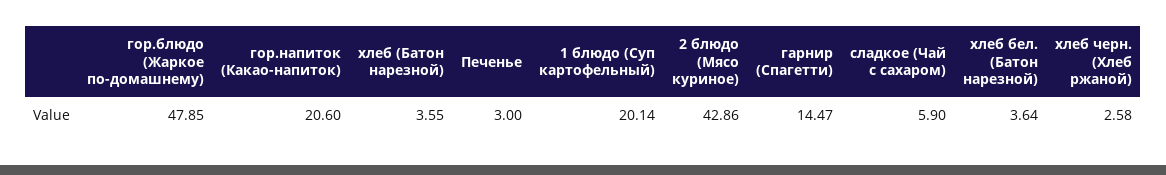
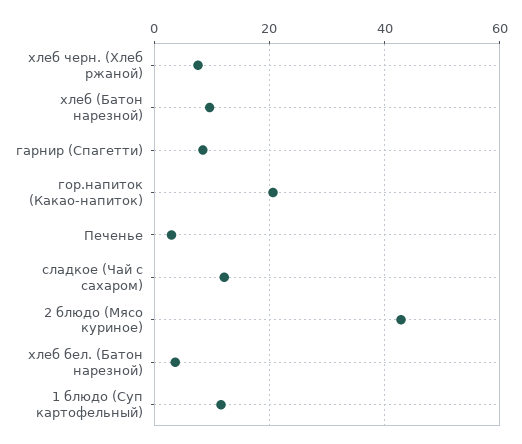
  {
-   "гор.блюдо (Жаркое по-домашнему)": 47.85,
    "гор.напиток (Какао-напиток)": 20.6,
-   "хлеб (Батон нарезной)": 3.55,
+   "хлеб (Батон нарезной)": 10,
    "Печенье": 3,
-   "1 блюдо (Суп картофельный)": 20.14,
+   "1 блюдо (Суп картофельный)": 12,
    "2 блюдо (Мясо куриное)": 42.86,
-   "гарнир (Спагетти)": 14.47,
+   "гарнир (Спагетти)": 8,
-   "сладкое (Чай с сахаром)": 5.9,
+   "сладкое (Чай с сахаром)": 12,
    "хлеб бел. (Батон нарезной)": 3.64,
-   "хлеб черн. (Хлеб ржаной)": 2.58
+   "хлеб черн. (Хлеб ржаной)": 8
  }

